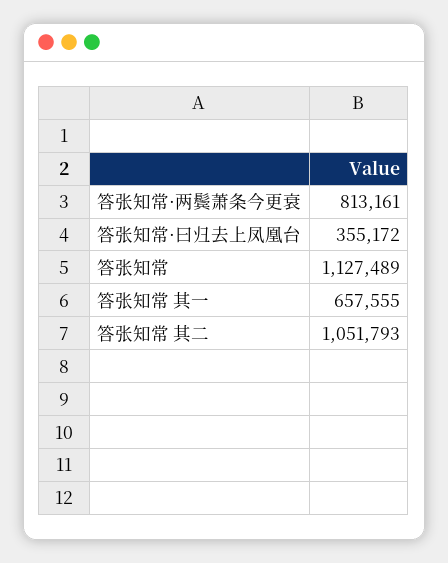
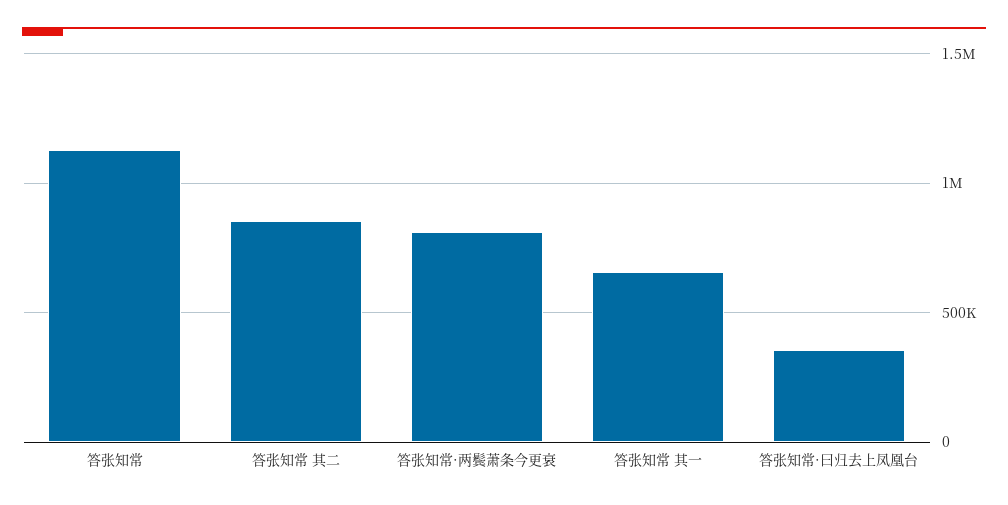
  {
    "答张知常·两鬓萧条今更衰": 813161,
    "答张知常·曰归去上凤凰台": 355172,
    "答张知常": 1127489,
    "答张知常 其一": 657555,
-   "答张知常 其二": 1051793
+   "答张知常 其二": 850000
  }

